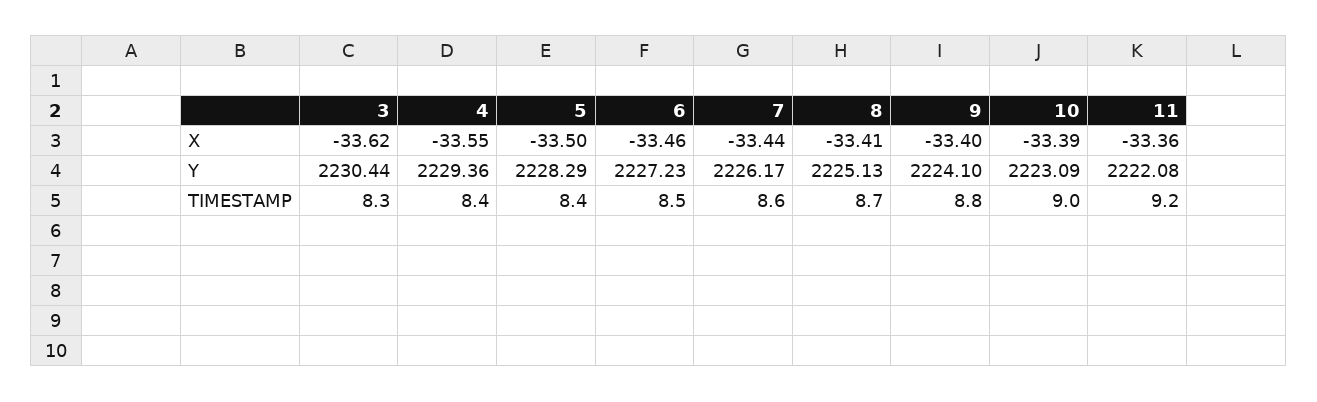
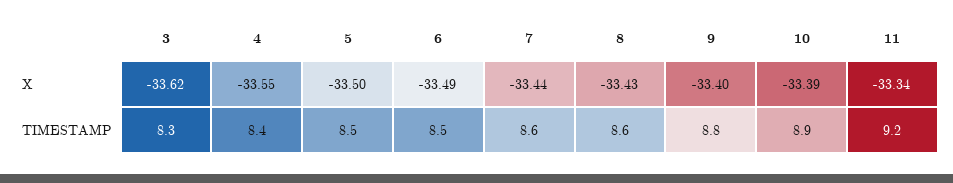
  {
    "3": {
      "X": -33.62,
-     "Y": 2230.44,
      "TIMESTAMP": 8.3
    },
    "4": {
      "X": -33.55,
-     "Y": 2229.36,
      "TIMESTAMP": 8.4
    },
    "5": {
      "X": -33.5,
-     "Y": 2228.29,
-     "TIMESTAMP": 8.4
+     "TIMESTAMP": 8.5
    },
    "6": {
-     "X": -33.46,
+     "X": -33.49,
-     "Y": 2227.23,
      "TIMESTAMP": 8.5
    },
    "7": {
      "X": -33.44,
-     "Y": 2226.17,
      "TIMESTAMP": 8.6
    },
    "8": {
-     "X": -33.41,
+     "X": -33.43,
-     "Y": 2225.13,
-     "TIMESTAMP": 8.7
+     "TIMESTAMP": 8.6
    },
    "9": {
      "X": -33.4,
-     "Y": 2224.1,
      "TIMESTAMP": 8.8
    },
    "10": {
      "X": -33.39,
-     "Y": 2223.09,
-     "TIMESTAMP": 9
+     "TIMESTAMP": 8.9
    },
    "11": {
-     "X": -33.36,
+     "X": -33.34,
-     "Y": 2222.08,
      "TIMESTAMP": 9.2
    }
  }

